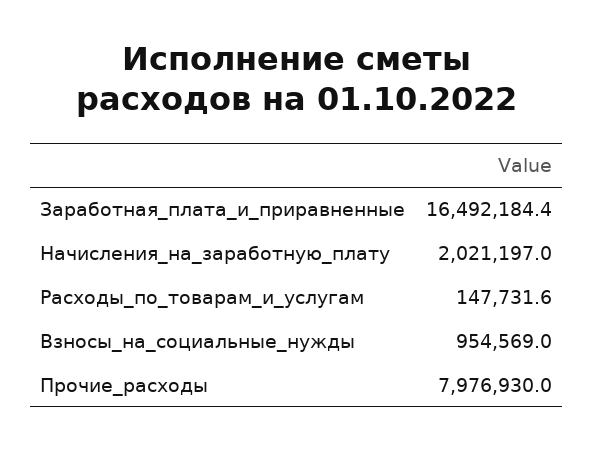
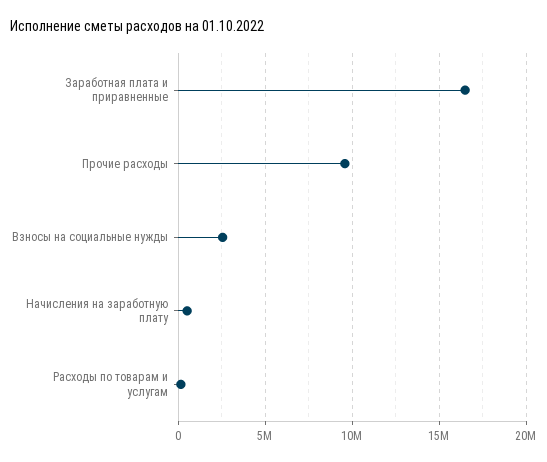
  {
    "Заработная_плата_и_приравненные": 16492184.4,
-   "Начисления_на_заработную_плату": 2021197,
+   "Начисления_на_заработную_плату": 500000,
    "Расходы_по_товарам_и_услугам": 147731.6,
-   "Взносы_на_социальные_нужды": 954569,
+   "Взносы_на_социальные_нужды": 2500000,
-   "Прочие_расходы": 7976930
+   "Прочие_расходы": 9500000
  }

